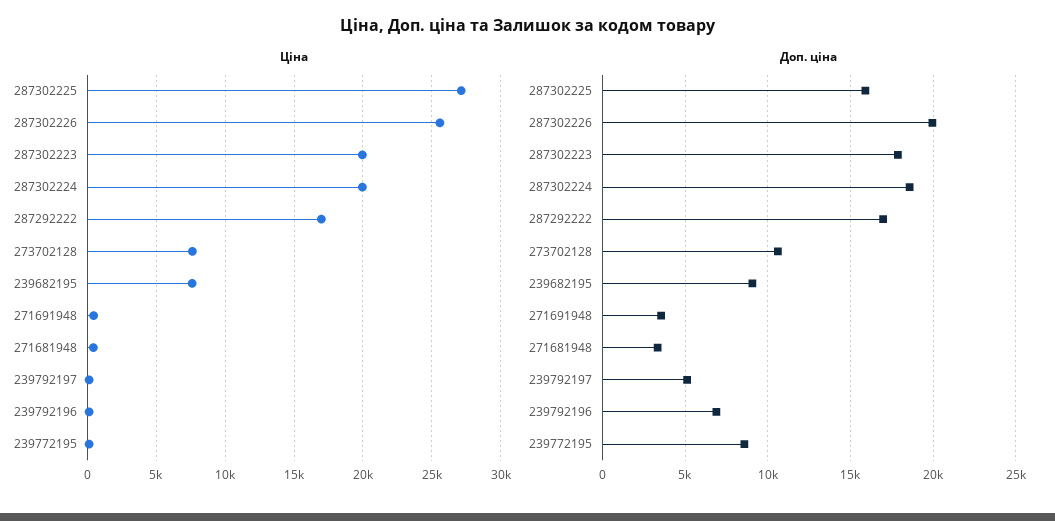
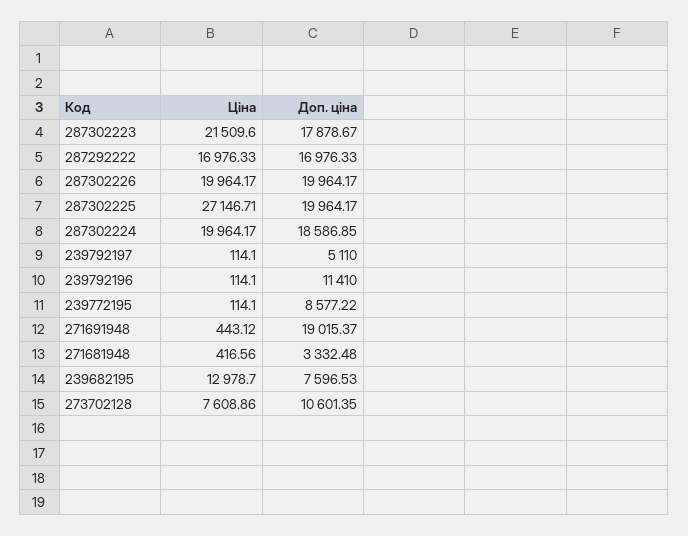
  {
    "Ціна": {
      "287302225": 27146.71,
-     "287302226": 25500,
+     "287302226": 19964.17,
-     "287302223": 20000,
+     "287302223": 21509.6,
      "287302224": 19964.17,
      "287292222": 16976.33,
      "273702128": 7608.86,
-     "239682195": 7500,
+     "239682195": 12978.7,
      "271691948": 443.12,
      "271681948": 416.56,
      "239792197": 114.1,
      "239792196": 114.1,
      "239772195": 114.1
    },
    "Доп. ціна": {
-     "287302225": 16000,
+     "287302225": 19964.17,
      "287302226": 19964.17,
      "287302223": 17878.67,
      "287302224": 18586.85,
      "287292222": 16976.33,
      "273702128": 10601.35,
-     "239682195": 9000,
+     "239682195": 7596.53,
-     "271691948": 3500,
+     "271691948": 19015.37,
      "271681948": 3332.48,
      "239792197": 5110,
-     "239792196": 7000,
+     "239792196": 11410,
      "239772195": 8577.22
    }
  }

